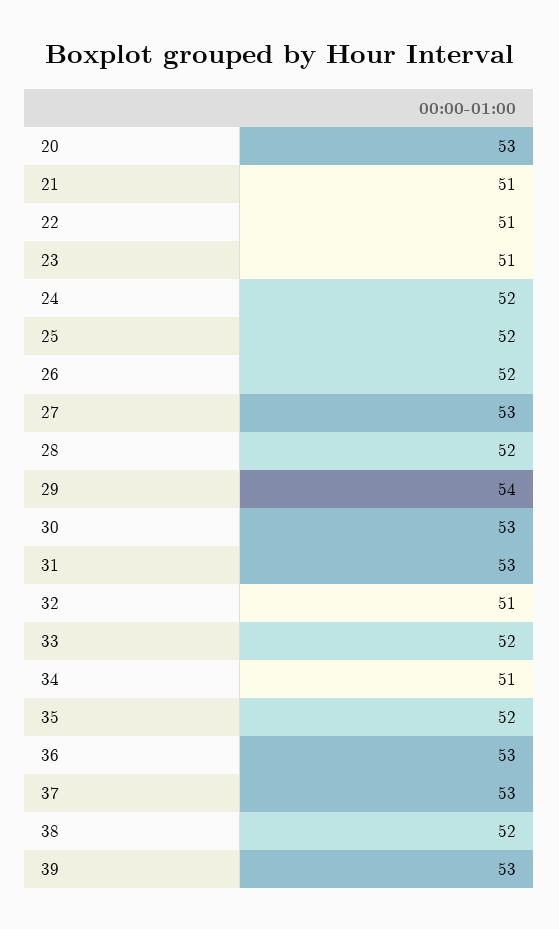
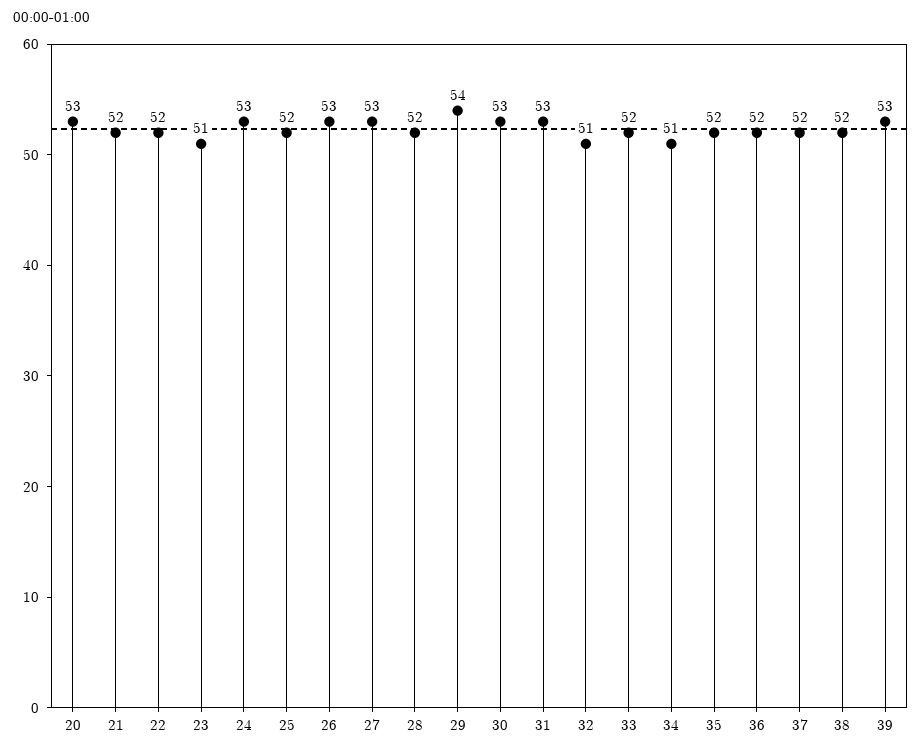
  {
    "20": 53,
-   "21": 51,
+   "21": 52,
-   "22": 51,
+   "22": 52,
    "23": 51,
-   "24": 52,
+   "24": 53,
    "25": 52,
-   "26": 52,
+   "26": 53,
    "27": 53,
    "28": 52,
    "29": 54,
    "30": 53,
    "31": 53,
    "32": 51,
    "33": 52,
    "34": 51,
    "35": 52,
-   "36": 53,
+   "36": 52,
-   "37": 53,
+   "37": 52,
    "38": 52,
    "39": 53
  }

